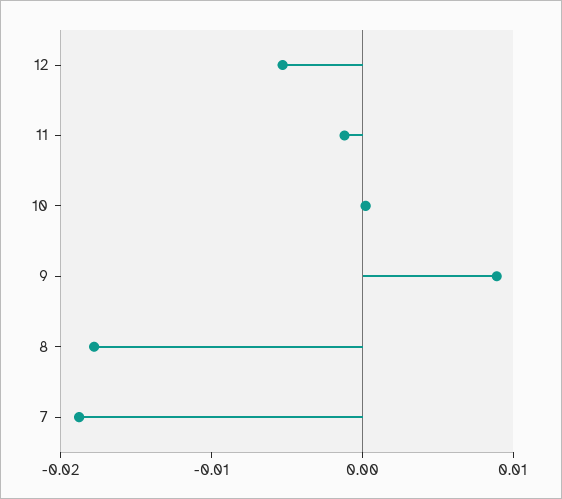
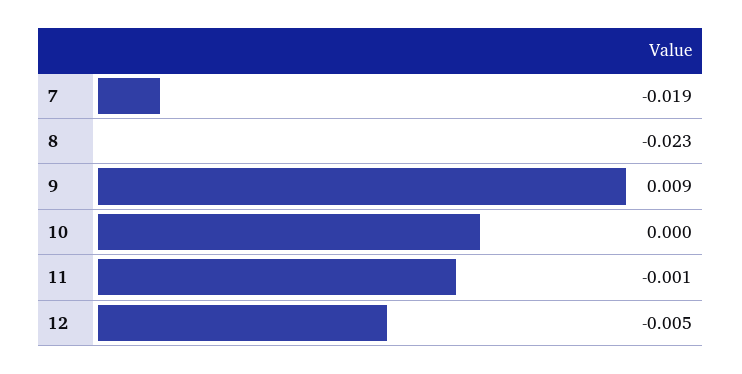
  {
    "12": -0.005,
    "11": -0.001,
    "10": 0,
    "9": 0.009,
-   "8": -0.018,
+   "8": -0.023,
    "7": -0.019
  }

